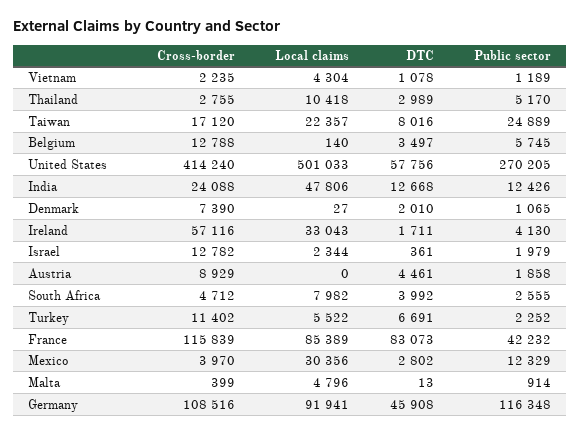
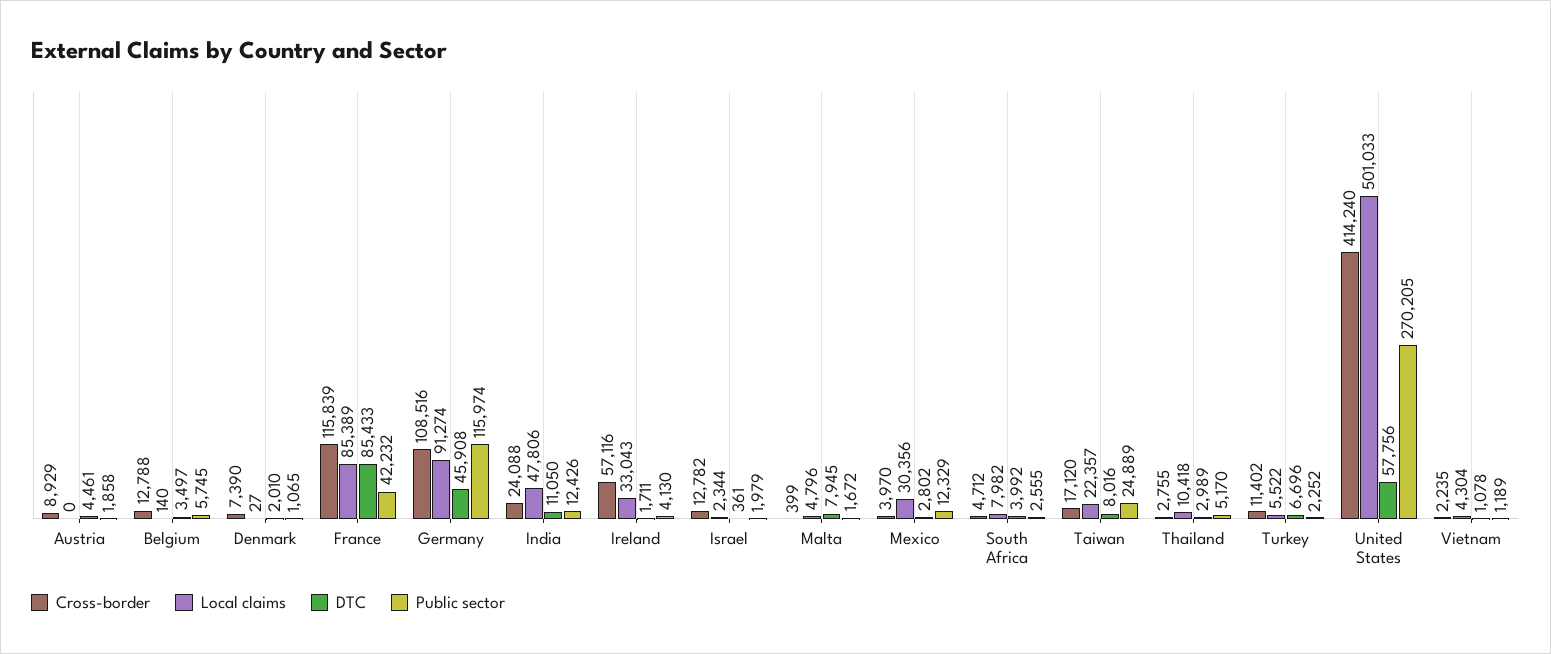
  {
    "Cross-border": {
      "Vietnam": 2235,
      "Thailand": 2755,
      "Taiwan": 17120,
      "Belgium": 12788,
      "United States": 414240,
      "India": 24088,
      "Denmark": 7390,
      "Ireland": 57116,
      "Israel": 12782,
      "Austria": 8929,
      "South Africa": 4712,
      "Turkey": 11402,
      "France": 115839,
      "Mexico": 3970,
      "Malta": 399,
      "Germany": 108516
    },
    "Local claims": {
      "Vietnam": 4304,
      "Thailand": 10418,
      "Taiwan": 22357,
      "Belgium": 140,
      "United States": 501033,
      "India": 47806,
      "Denmark": 27,
      "Ireland": 33043,
      "Israel": 2344,
      "Austria": 0,
      "South Africa": 7982,
      "Turkey": 5522,
      "France": 85389,
      "Mexico": 30356,
      "Malta": 4796,
-     "Germany": 91941
+     "Germany": 91274
    },
    "DTC": {
      "Vietnam": 1078,
      "Thailand": 2989,
      "Taiwan": 8016,
      "Belgium": 3497,
      "United States": 57756,
-     "India": 12668,
+     "India": 11050,
      "Denmark": 2010,
      "Ireland": 1711,
      "Israel": 361,
      "Austria": 4461,
      "South Africa": 3992,
-     "Turkey": 6691,
+     "Turkey": 6696,
-     "France": 83073,
+     "France": 85433,
      "Mexico": 2802,
-     "Malta": 13,
+     "Malta": 7945,
      "Germany": 45908
    },
    "Public sector": {
      "Vietnam": 1189,
      "Thailand": 5170,
      "Taiwan": 24889,
      "Belgium": 5745,
      "United States": 270205,
      "India": 12426,
      "Denmark": 1065,
      "Ireland": 4130,
      "Israel": 1979,
      "Austria": 1858,
      "South Africa": 2555,
      "Turkey": 2252,
      "France": 42232,
      "Mexico": 12329,
-     "Malta": 914,
+     "Malta": 1672,
-     "Germany": 116348
+     "Germany": 115974
    }
  }

